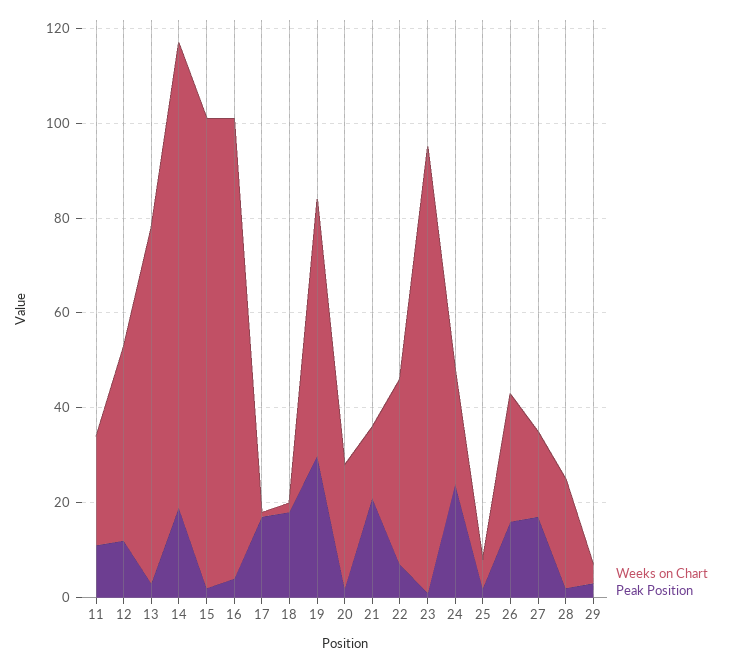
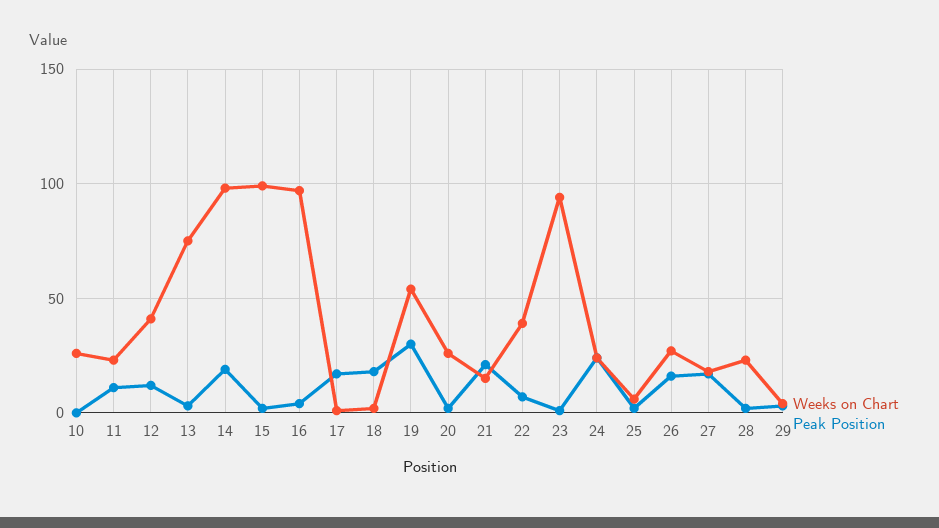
  {
    "Weeks on Chart": {
      "11": 25,
      "12": 40,
      "13": 75,
      "14": 100,
      "15": 100,
      "16": 95,
      "17": 0,
      "18": 0,
      "19": 55,
      "20": 25,
      "21": 15,
      "22": 40,
      "23": 95,
      "24": 25,
      "25": 5,
      "26": 25,
      "27": 20,
      "28": 25,
-     "29": 5
+     "29": 5,
+     "10": 25
    },
    "Peak Position": {
      "11": 10,
      "12": 10,
      "13": 5,
      "14": 20,
      "15": 0,
      "16": 5,
      "17": 15,
      "18": 20,
      "19": 30,
      "20": 0,
      "21": 20,
      "22": 5,
      "23": 0,
      "24": 25,
      "25": 0,
      "26": 15,
      "27": 15,
      "28": 0,
-     "29": 5
+     "29": 5,
+     "10": 0
    }
  }

